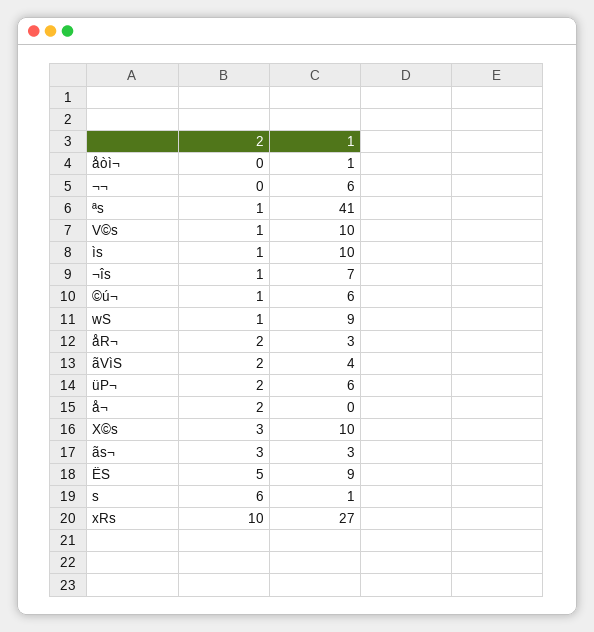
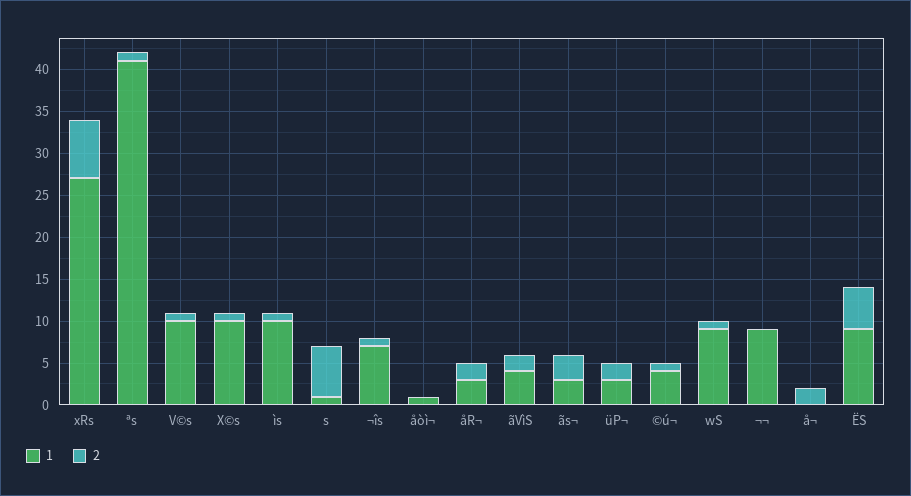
  {
    "2": {
      "åòì¬": 0,
      "¬¬": 0,
      "ªs": 1,
      "V©s": 1,
      "ìs": 1,
      "¬îs": 1,
      "©ú¬": 1,
      "wS": 1,
      "åR¬": 2,
      "ãVìS": 2,
      "üP¬": 2,
      "å¬": 2,
-     "X©s": 3,
+     "X©s": 1,
      "ãs¬": 3,
      "ËS": 5,
      "s": 6,
-     "xRs": 10
+     "xRs": 7
    },
    "1": {
      "åòì¬": 1,
-     "¬¬": 6,
+     "¬¬": 9,
      "ªs": 41,
      "V©s": 10,
      "ìs": 10,
      "¬îs": 7,
-     "©ú¬": 6,
+     "©ú¬": 4,
      "wS": 9,
      "åR¬": 3,
      "ãVìS": 4,
-     "üP¬": 6,
+     "üP¬": 3,
      "å¬": 0,
      "X©s": 10,
      "ãs¬": 3,
      "ËS": 9,
      "s": 1,
      "xRs": 27
    }
  }

